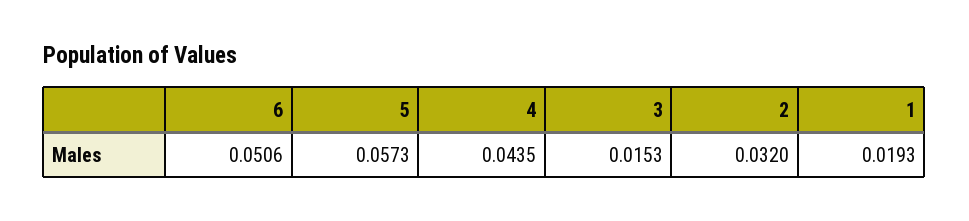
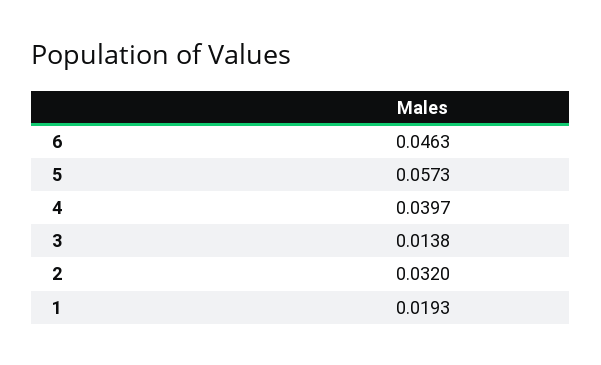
  {
-   "6": 0.0506,
+   "6": 0.0463,
    "5": 0.0573,
-   "4": 0.0435,
+   "4": 0.0397,
-   "3": 0.0153,
+   "3": 0.0138,
    "2": 0.032,
    "1": 0.0193
  }

